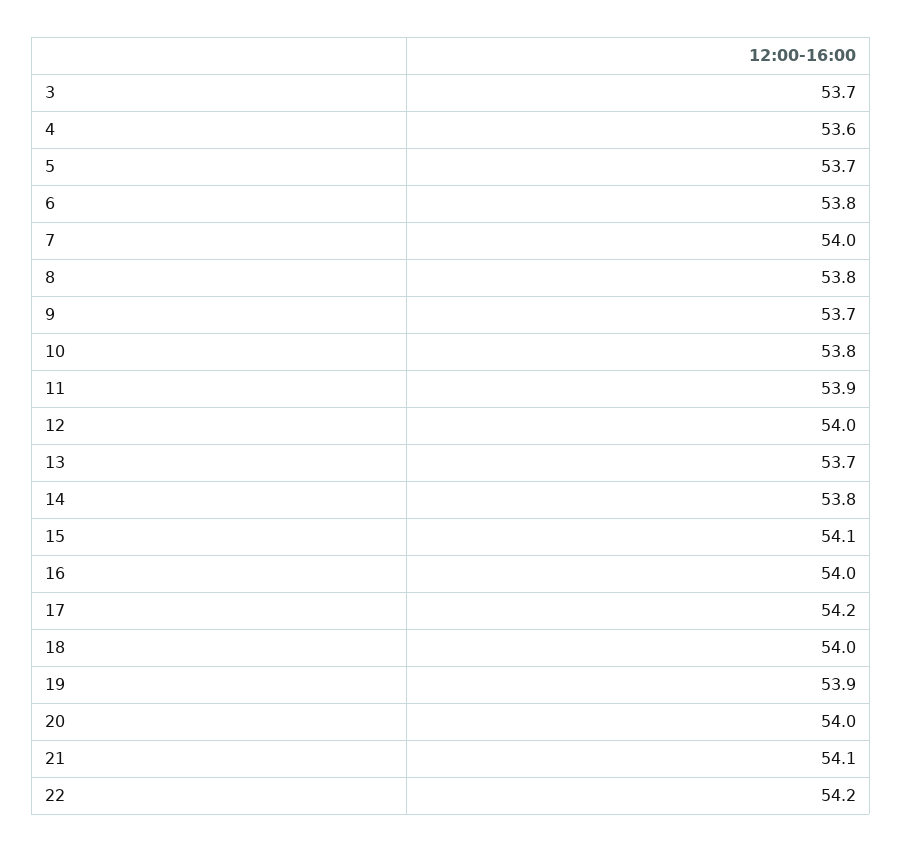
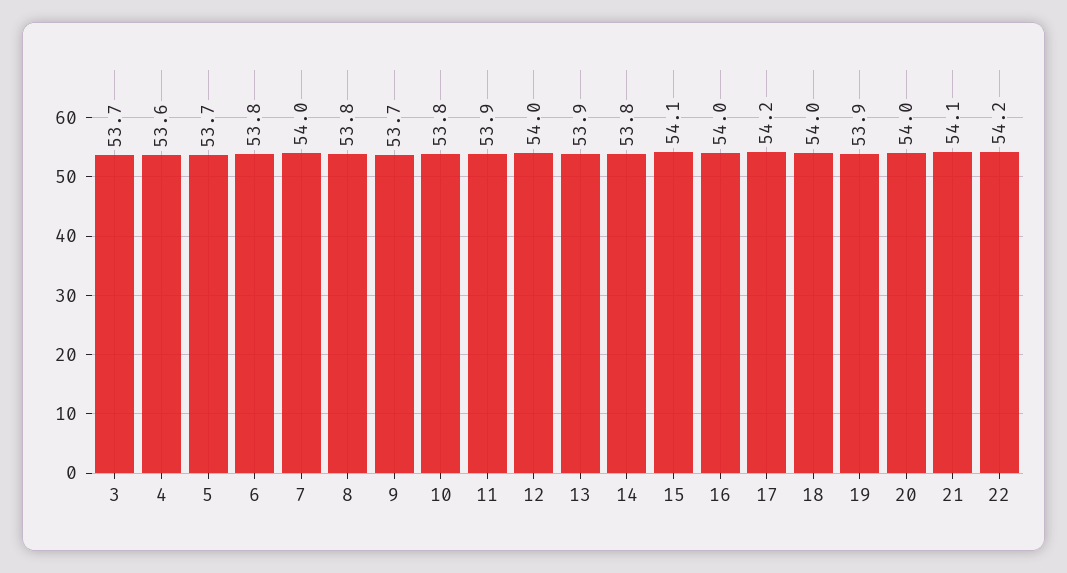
  {
    "3": 53.7,
    "4": 53.6,
    "5": 53.7,
    "6": 53.8,
    "7": 54,
    "8": 53.8,
    "9": 53.7,
    "10": 53.8,
    "11": 53.9,
    "12": 54,
-   "13": 53.7,
+   "13": 53.9,
    "14": 53.8,
    "15": 54.1,
    "16": 54,
    "17": 54.2,
    "18": 54,
    "19": 53.9,
    "20": 54,
    "21": 54.1,
    "22": 54.2
  }

